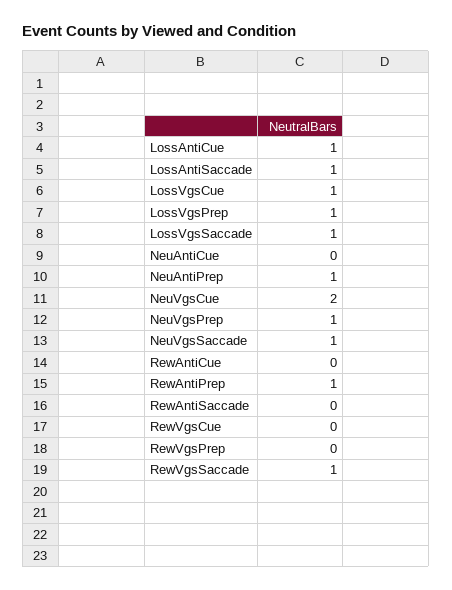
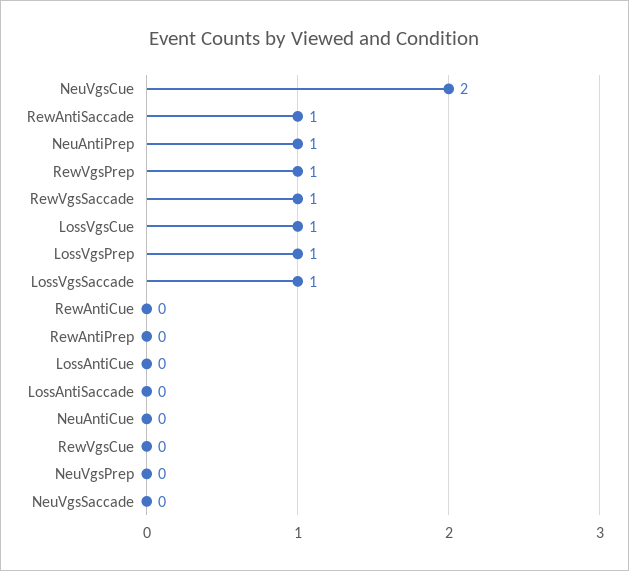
  {
-   "LossAntiCue": 1,
+   "LossAntiCue": 0,
-   "LossAntiSaccade": 1,
+   "LossAntiSaccade": 0,
    "LossVgsCue": 1,
    "LossVgsPrep": 1,
    "LossVgsSaccade": 1,
    "NeuAntiCue": 0,
    "NeuAntiPrep": 1,
    "NeuVgsCue": 2,
-   "NeuVgsPrep": 1,
+   "NeuVgsPrep": 0,
-   "NeuVgsSaccade": 1,
+   "NeuVgsSaccade": 0,
    "RewAntiCue": 0,
-   "RewAntiPrep": 1,
+   "RewAntiPrep": 0,
-   "RewAntiSaccade": 0,
+   "RewAntiSaccade": 1,
    "RewVgsCue": 0,
-   "RewVgsPrep": 0,
+   "RewVgsPrep": 1,
    "RewVgsSaccade": 1
  }

